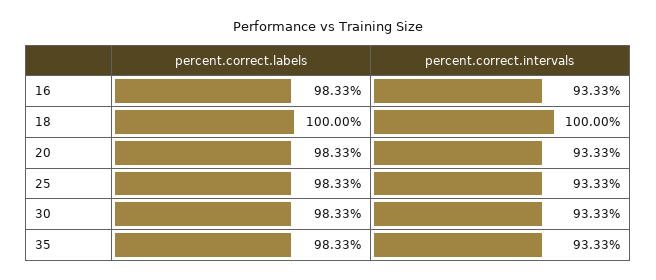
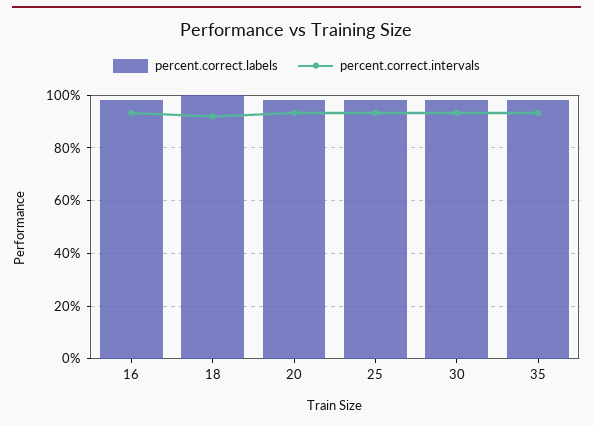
  {
    "percent.correct.labels": {
      "16": 98.33,
      "18": 100,
      "20": 98.33,
      "25": 98.33,
      "30": 98.33,
      "35": 98.33
    },
    "percent.correct.intervals": {
      "16": 93.33,
-     "18": 100,
+     "18": 92.5,
      "20": 93.33,
      "25": 93.33,
      "30": 93.33,
      "35": 93.33
    }
  }

